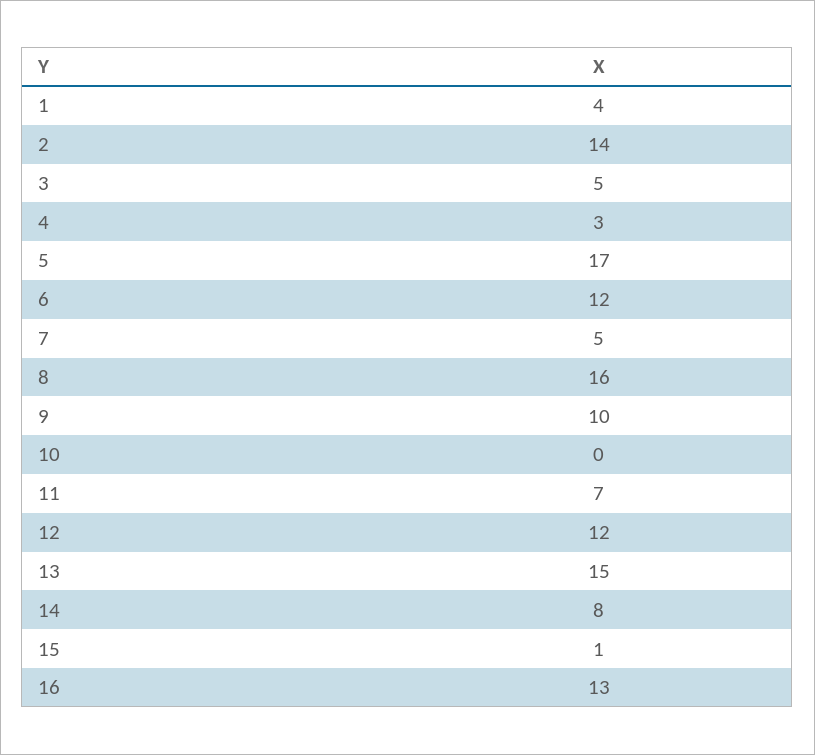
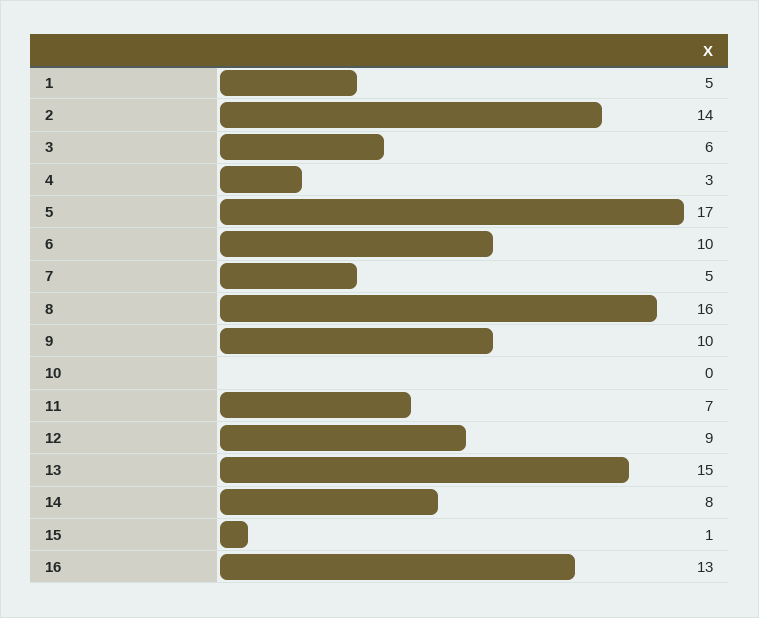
  {
-   "1": 4,
+   "1": 5,
    "2": 14,
-   "3": 5,
+   "3": 6,
    "4": 3,
    "5": 17,
-   "6": 12,
+   "6": 10,
    "7": 5,
    "8": 16,
    "9": 10,
    "10": 0,
    "11": 7,
-   "12": 12,
+   "12": 9,
    "13": 15,
    "14": 8,
    "15": 1,
    "16": 13
  }

